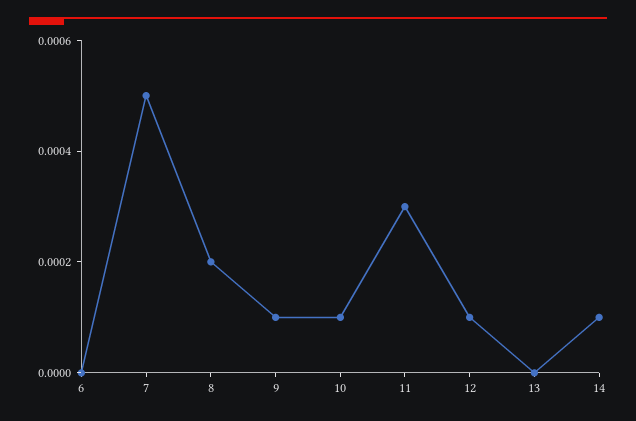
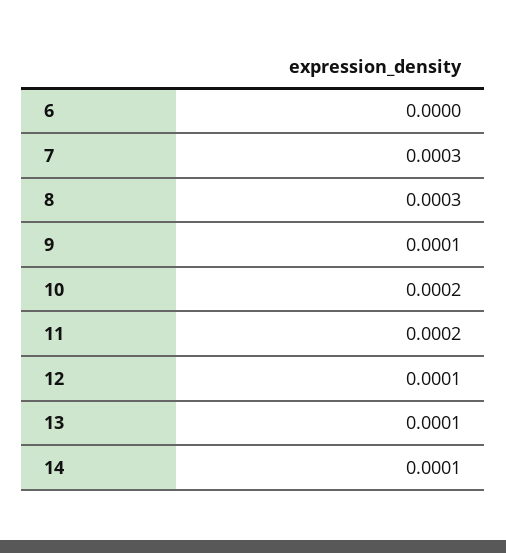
  {
    "6": 0,
-   "7": 0.0005,
+   "7": 0.0003,
-   "8": 0.0002,
+   "8": 0.0003,
    "9": 0.0001,
-   "10": 0.0001,
+   "10": 0.0002,
-   "11": 0.0003,
+   "11": 0.0002,
    "12": 0.0001,
-   "13": 0,
+   "13": 0.0001,
    "14": 0.0001
  }

